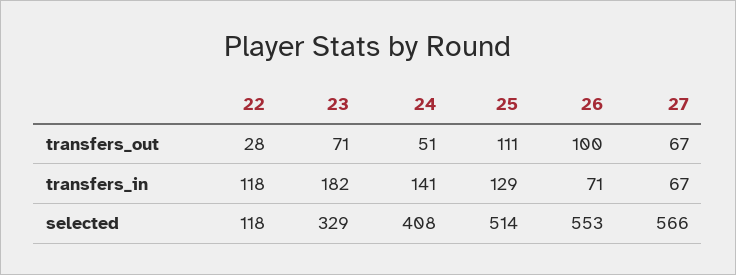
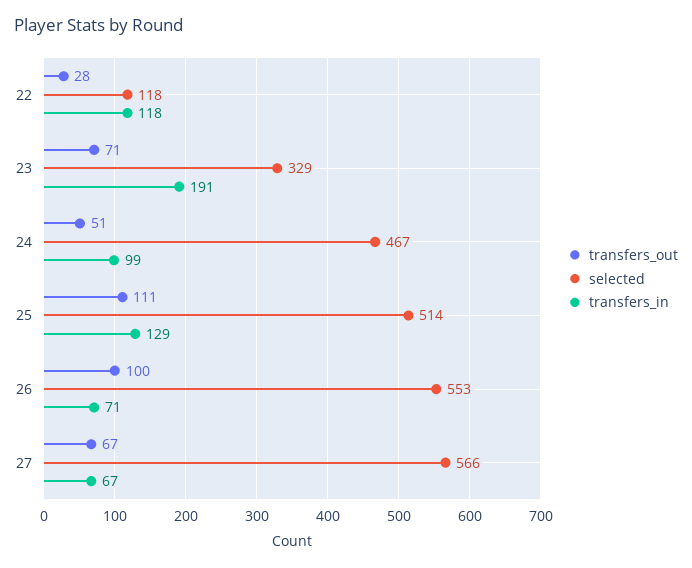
  {
    "transfers_out": {
      "22": 28,
      "23": 71,
      "24": 51,
      "25": 111,
      "26": 100,
      "27": 67
    },
    "transfers_in": {
      "22": 118,
-     "23": 182,
+     "23": 191,
-     "24": 141,
+     "24": 99,
      "25": 129,
      "26": 71,
      "27": 67
    },
    "selected": {
      "22": 118,
      "23": 329,
-     "24": 408,
+     "24": 467,
      "25": 514,
      "26": 553,
      "27": 566
    }
  }

